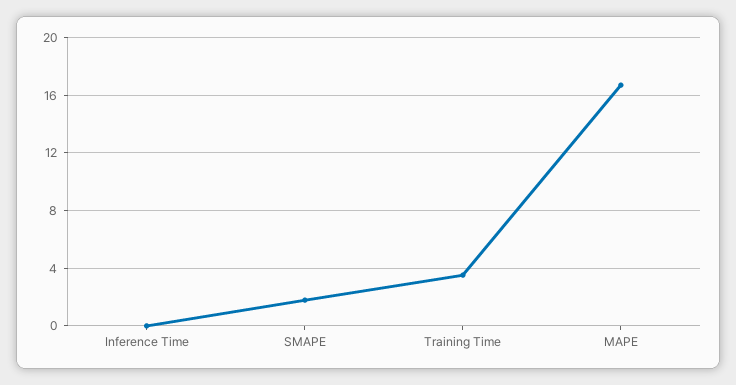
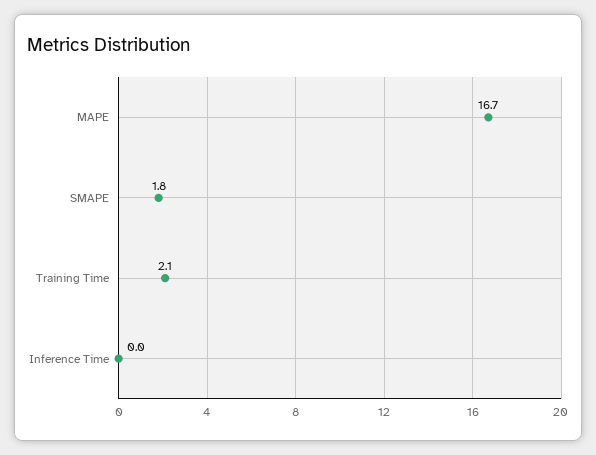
  {
    "Inference Time": 0,
    "SMAPE": 1.8,
-   "Training Time": 3.5,
+   "Training Time": 2.1,
    "MAPE": 16.7
  }

